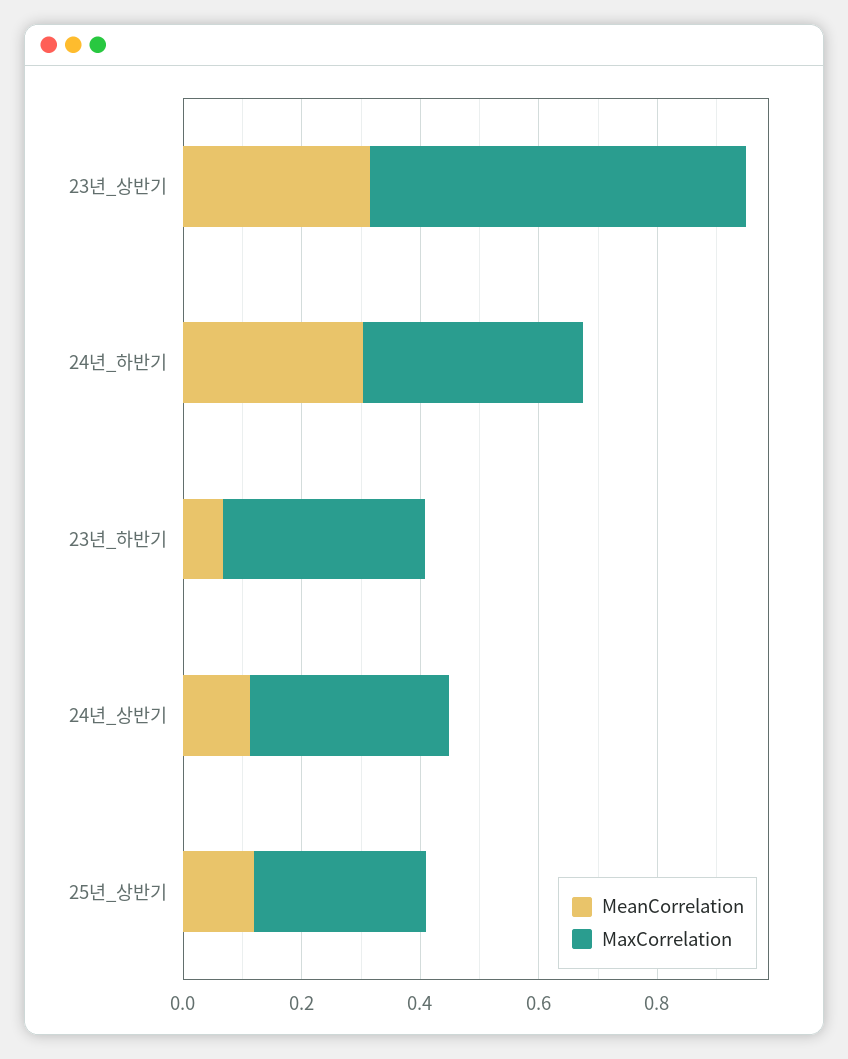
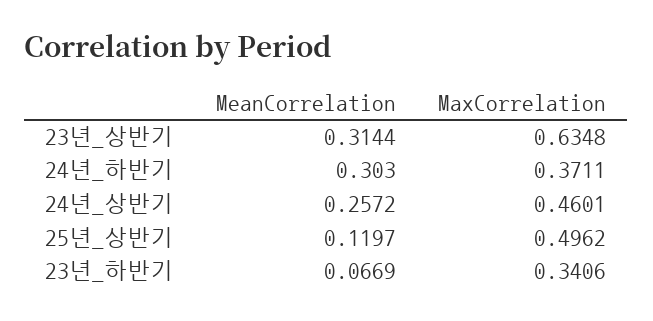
  {
    "MeanCorrelation": {
      "23년_상반기": 0.3144,
      "24년_하반기": 0.303,
      "23년_하반기": 0.0669,
-     "24년_상반기": 0.1,
+     "24년_상반기": 0.2572,
      "25년_상반기": 0.1197
    },
    "MaxCorrelation": {
      "23년_상반기": 0.6348,
      "24년_하반기": 0.3711,
      "23년_하반기": 0.3406,
-     "24년_상반기": 0.35,
+     "24년_상반기": 0.4601,
-     "25년_상반기": 0.3
+     "25년_상반기": 0.4962
    }
  }

